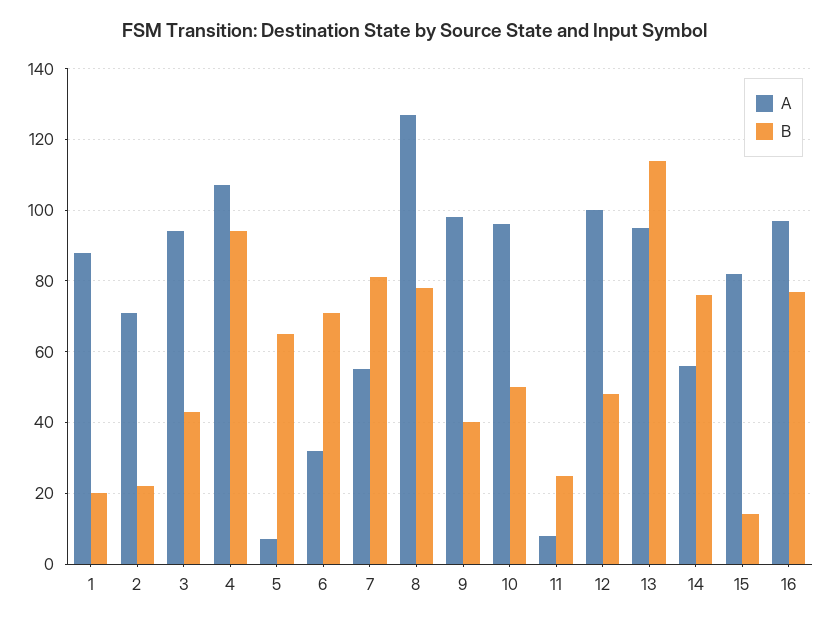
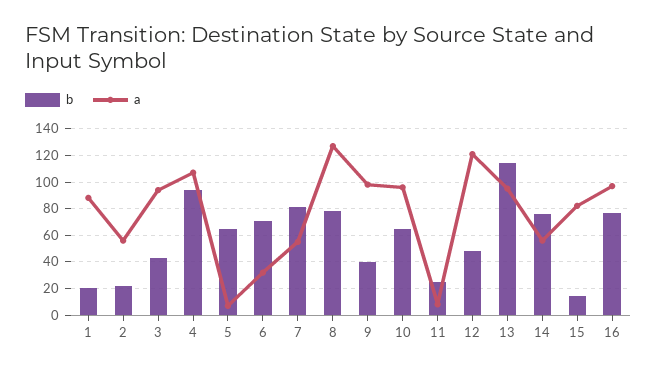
  {
    "A": {
      "1": 90,
-     "2": 70,
+     "2": 55,
      "3": 95,
      "4": 105,
      "5": 5,
      "6": 30,
      "7": 55,
      "8": 125,
      "9": 100,
      "10": 95,
      "11": 10,
-     "12": 100,
+     "12": 120,
      "13": 95,
      "14": 55,
      "15": 80,
      "16": 95
    },
    "B": {
      "1": 20,
      "2": 20,
      "3": 45,
      "4": 95,
      "5": 65,
      "6": 70,
      "7": 80,
      "8": 80,
      "9": 40,
-     "10": 50,
+     "10": 65,
      "11": 25,
      "12": 50,
      "13": 115,
      "14": 75,
      "15": 15,
      "16": 75
    }
  }

